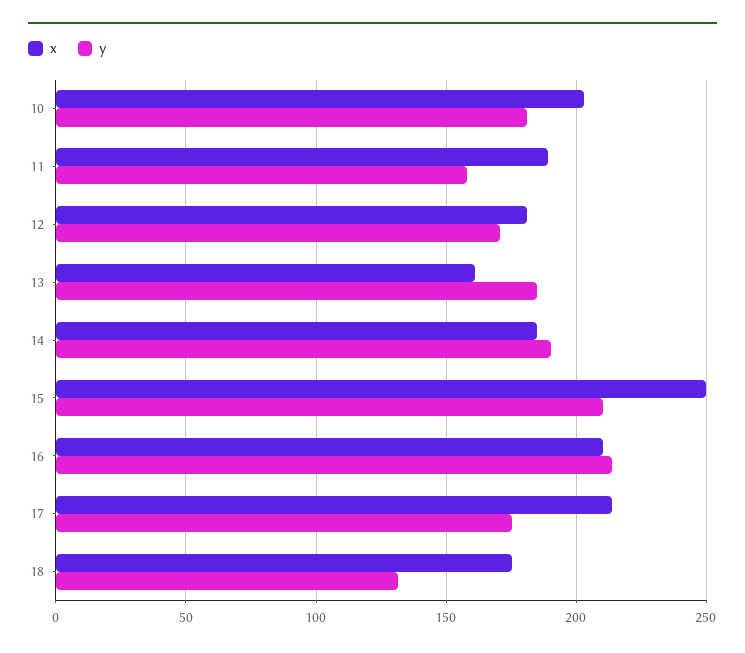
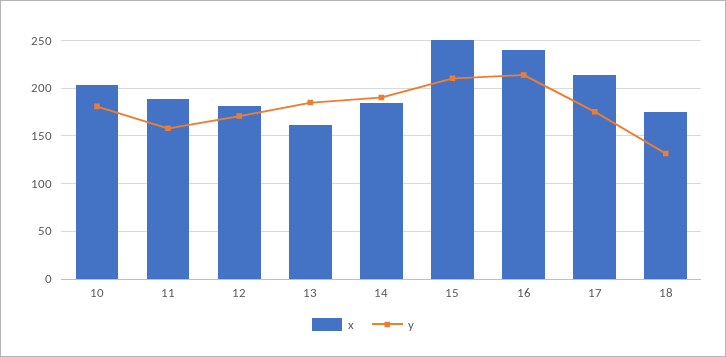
  {
    "x": {
      "10": 205,
      "11": 190,
      "12": 180,
      "13": 160,
      "14": 185,
      "15": 250,
-     "16": 210,
+     "16": 240,
      "17": 215,
      "18": 175
    },
    "y": {
      "10": 180,
      "11": 160,
      "12": 170,
      "13": 185,
      "14": 190,
      "15": 210,
      "16": 215,
      "17": 175,
      "18": 130
    }
  }

